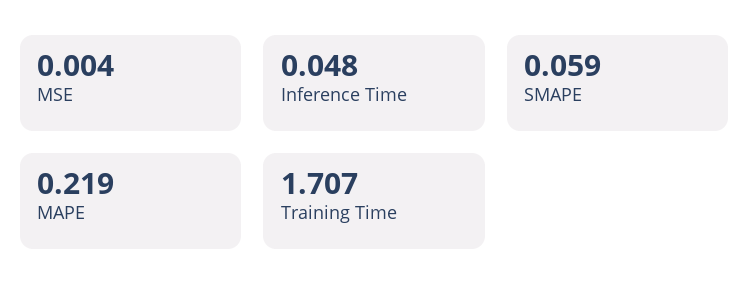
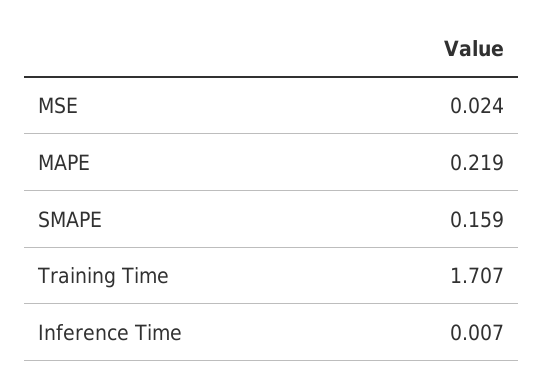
  {
-   "MSE": 0.004,
+   "MSE": 0.024,
-   "Inference Time": 0.048,
+   "Inference Time": 0.007,
-   "SMAPE": 0.059,
+   "SMAPE": 0.159,
    "MAPE": 0.219,
    "Training Time": 1.707
  }

